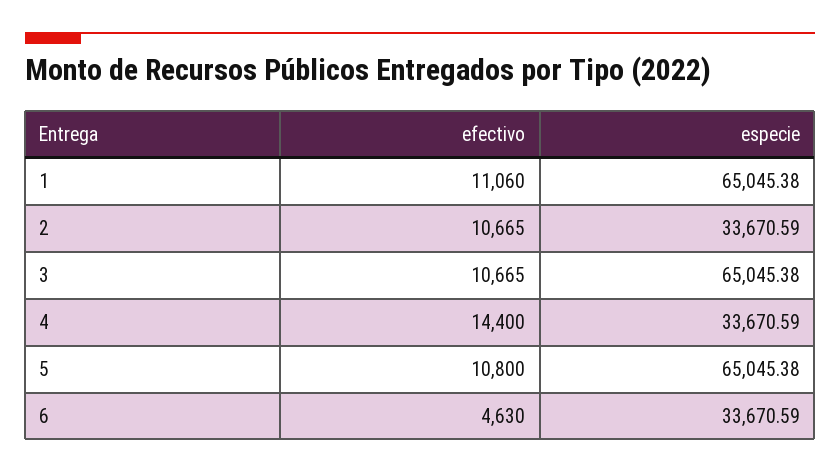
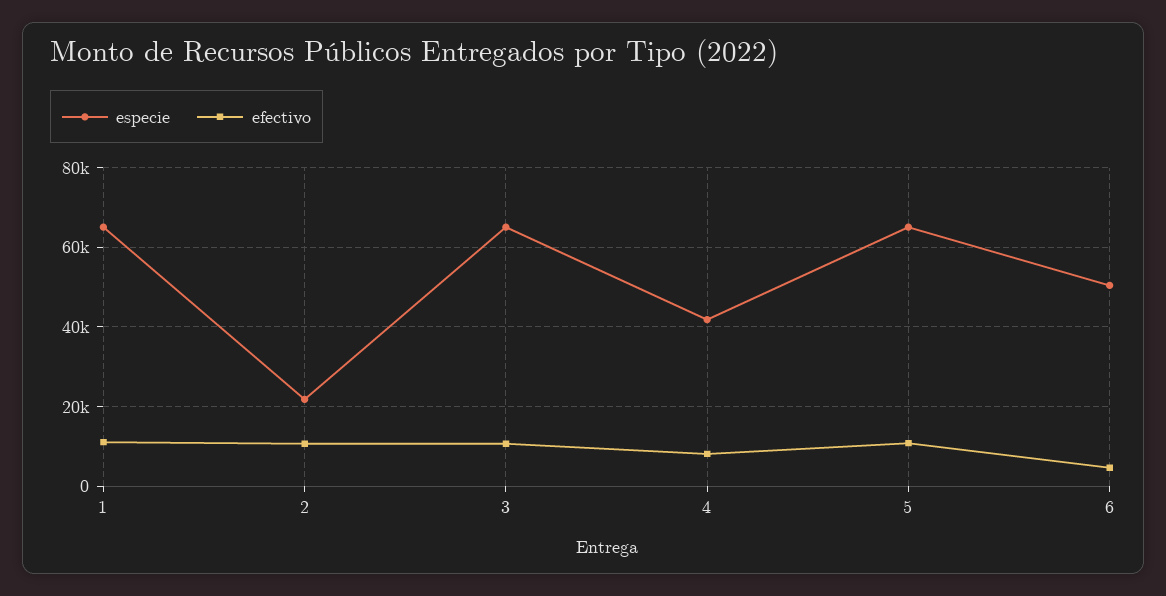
  {
    "efectivo": {
      "1": 11060,
      "2": 10665,
      "3": 10665,
-     "4": 14400,
+     "4": 8000,
      "5": 10800,
      "6": 4630
    },
    "especie": {
      "1": 65045.38,
-     "2": 33670.59,
+     "2": 22000,
      "3": 65045.38,
-     "4": 33670.59,
+     "4": 42000,
      "5": 65045.38,
-     "6": 33670.59
+     "6": 50000
    }
  }

